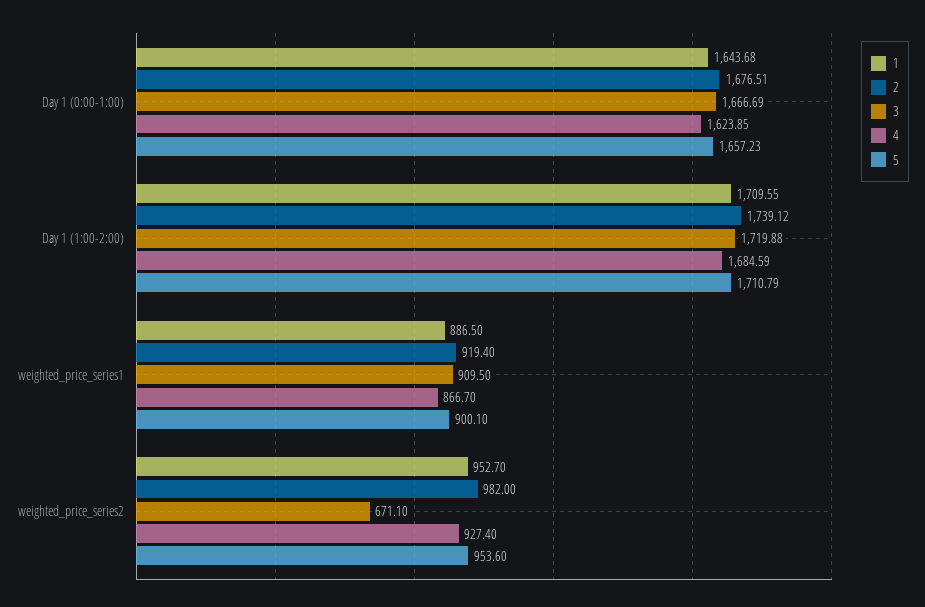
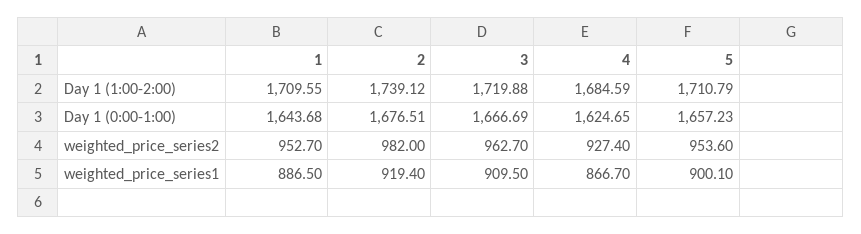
  {
    "1": {
      "Day 1 (0:00-1:00)": 1643.68,
      "Day 1 (1:00-2:00)": 1709.55,
      "weighted_price_series1": 886.5,
      "weighted_price_series2": 952.7
    },
    "2": {
      "Day 1 (0:00-1:00)": 1676.51,
      "Day 1 (1:00-2:00)": 1739.12,
      "weighted_price_series1": 919.4,
      "weighted_price_series2": 982
    },
    "3": {
      "Day 1 (0:00-1:00)": 1666.69,
      "Day 1 (1:00-2:00)": 1719.88,
      "weighted_price_series1": 909.5,
-     "weighted_price_series2": 671.1
+     "weighted_price_series2": 962.7
    },
    "4": {
-     "Day 1 (0:00-1:00)": 1623.85,
+     "Day 1 (0:00-1:00)": 1624.65,
      "Day 1 (1:00-2:00)": 1684.59,
      "weighted_price_series1": 866.7,
      "weighted_price_series2": 927.4
    },
    "5": {
      "Day 1 (0:00-1:00)": 1657.23,
      "Day 1 (1:00-2:00)": 1710.79,
      "weighted_price_series1": 900.1,
      "weighted_price_series2": 953.6
    }
  }

